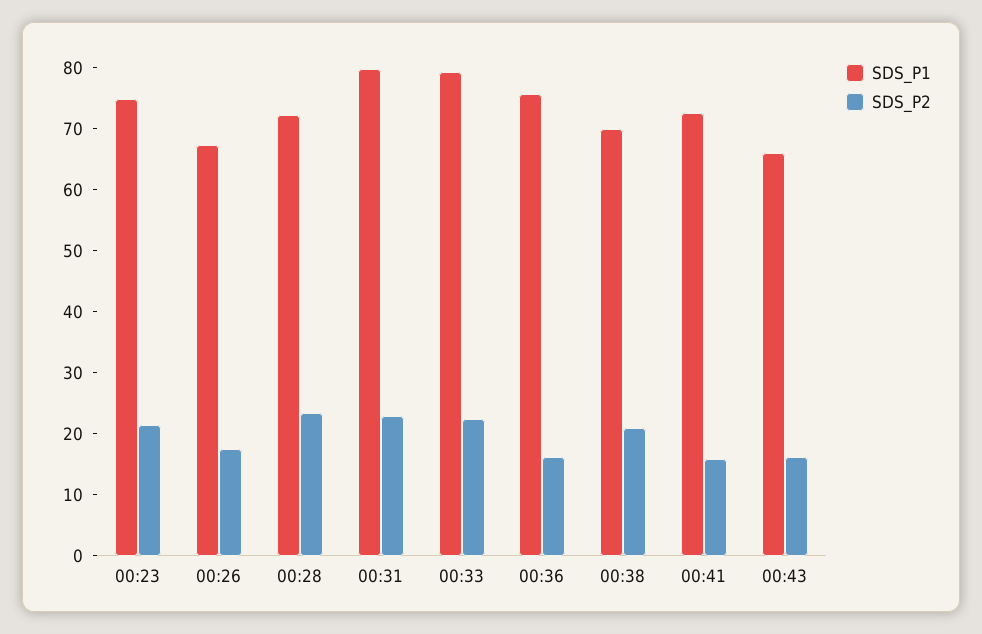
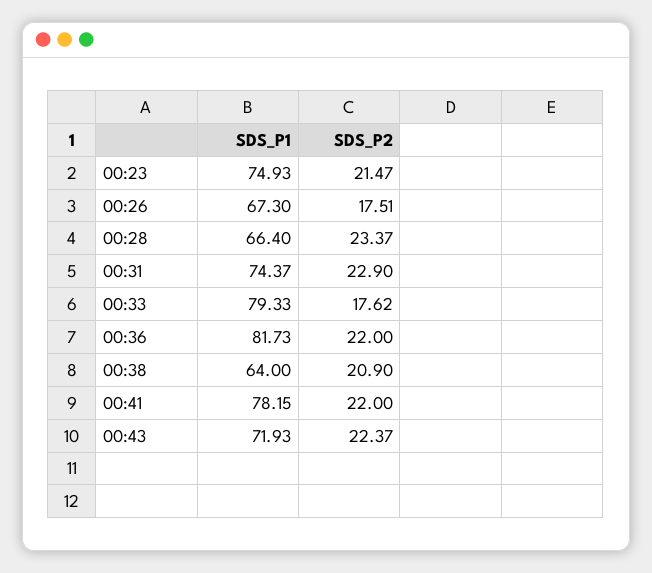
  {
    "SDS_P1": {
      "00:23": 74.93,
      "00:26": 67.3,
-     "00:28": 72,
+     "00:28": 66.4,
-     "00:31": 80,
+     "00:31": 74.37,
      "00:33": 79.33,
-     "00:36": 76,
+     "00:36": 81.73,
-     "00:38": 70,
+     "00:38": 64,
-     "00:41": 72,
+     "00:41": 78.15,
-     "00:43": 66
+     "00:43": 71.93
    },
    "SDS_P2": {
      "00:23": 21.47,
      "00:26": 17.51,
      "00:28": 23.37,
      "00:31": 22.9,
-     "00:33": 22,
+     "00:33": 17.62,
-     "00:36": 16,
+     "00:36": 22,
      "00:38": 20.9,
-     "00:41": 16,
+     "00:41": 22,
-     "00:43": 16
+     "00:43": 22.37
    }
  }

